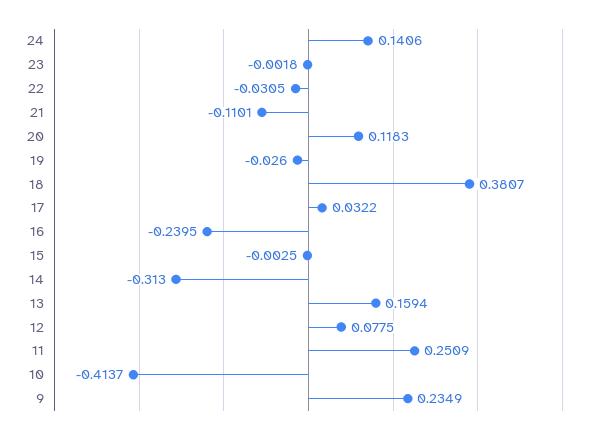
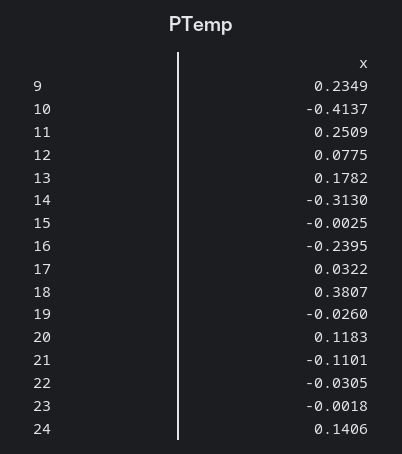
  {
    "24": 0.1406,
    "23": -0.0018,
    "22": -0.0305,
    "21": -0.1101,
    "20": 0.1183,
    "19": -0.026,
    "18": 0.3807,
    "17": 0.0322,
    "16": -0.2395,
    "15": -0.0025,
    "14": -0.313,
-   "13": 0.1594,
+   "13": 0.1782,
    "12": 0.0775,
    "11": 0.2509,
    "10": -0.4137,
    "9": 0.2349
  }

